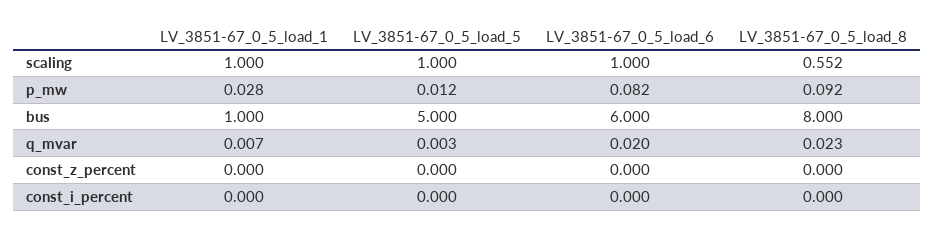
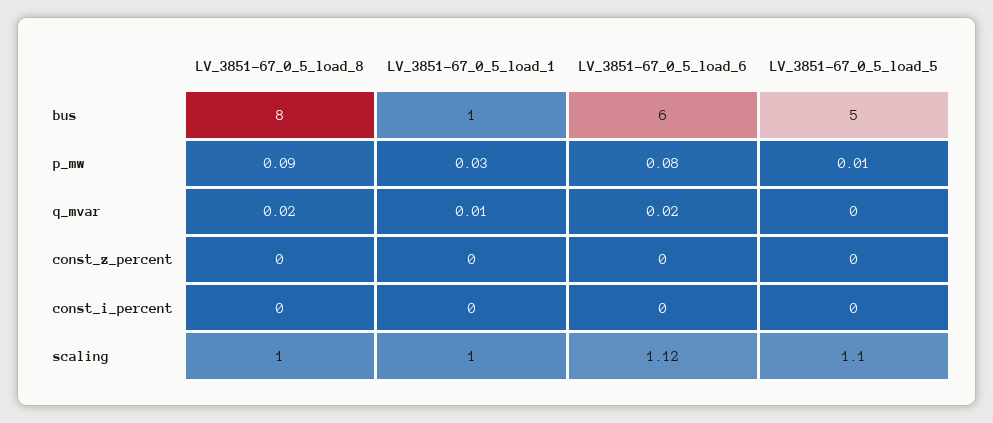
  {
    "LV_3851-67_0_5_load_1": {
      "scaling": 1,
      "p_mw": 0.028,
      "bus": 1,
      "q_mvar": 0.007,
      "const_z_percent": 0,
      "const_i_percent": 0
    },
    "LV_3851-67_0_5_load_5": {
-     "scaling": 1,
+     "scaling": 1.1,
      "p_mw": 0.012,
      "bus": 5,
      "q_mvar": 0.003,
      "const_z_percent": 0,
      "const_i_percent": 0
    },
    "LV_3851-67_0_5_load_6": {
-     "scaling": 1,
+     "scaling": 1.12,
      "p_mw": 0.082,
      "bus": 6,
      "q_mvar": 0.02,
      "const_z_percent": 0,
      "const_i_percent": 0
    },
    "LV_3851-67_0_5_load_8": {
-     "scaling": 0.552,
+     "scaling": 1,
      "p_mw": 0.092,
      "bus": 8,
      "q_mvar": 0.023,
      "const_z_percent": 0,
      "const_i_percent": 0
    }
  }

